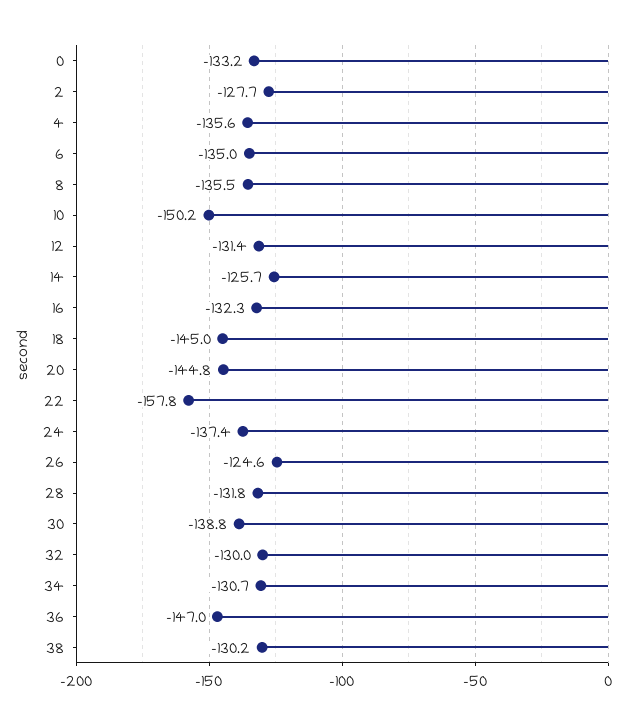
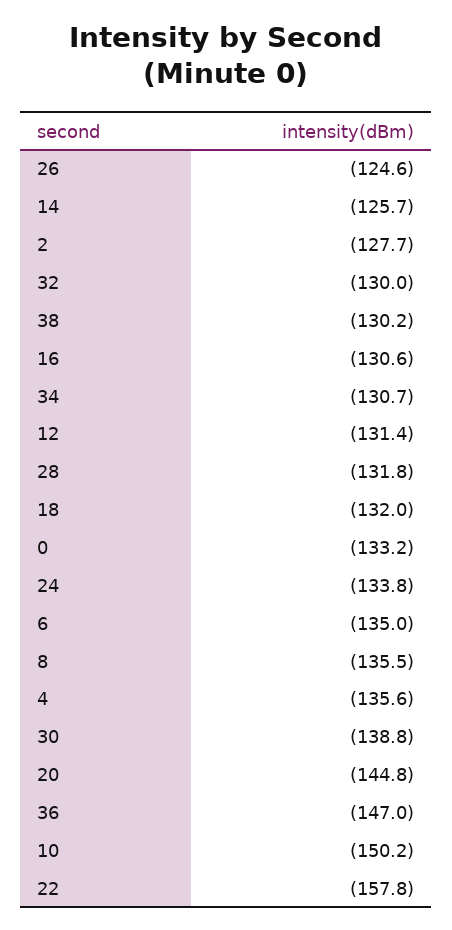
  {
    "0": -133.2,
    "2": -127.7,
    "4": -135.6,
    "6": -135,
    "8": -135.5,
    "10": -150.2,
    "12": -131.4,
    "14": -125.7,
-   "16": -132.3,
+   "16": -130.6,
-   "18": -145,
+   "18": -132,
    "20": -144.8,
    "22": -157.8,
-   "24": -137.4,
+   "24": -133.8,
    "26": -124.6,
    "28": -131.8,
    "30": -138.8,
    "32": -130,
    "34": -130.7,
    "36": -147,
    "38": -130.2
  }

